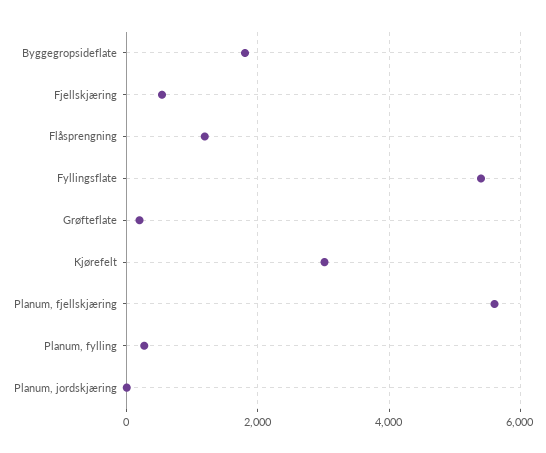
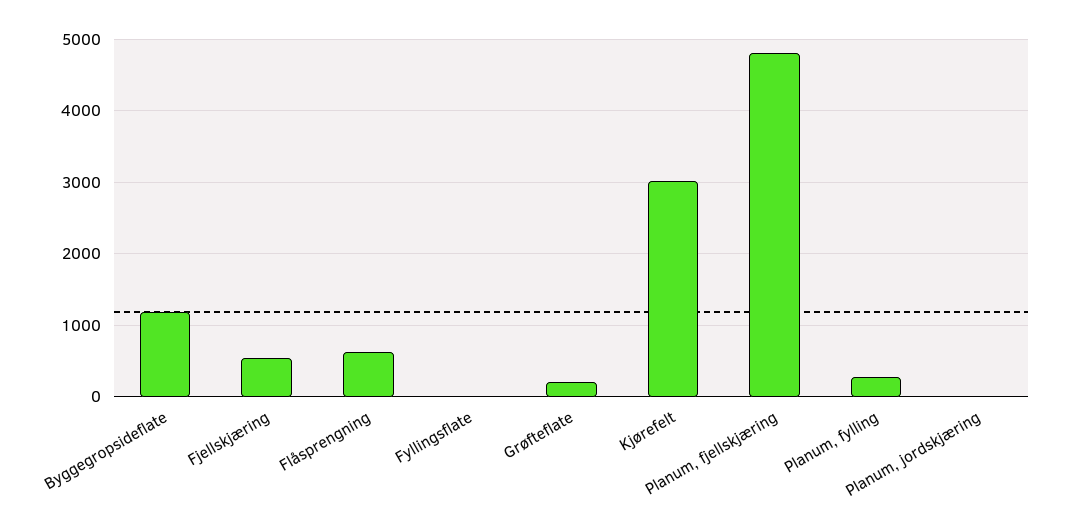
  {
-   "Byggegropsideflate": 1800,
+   "Byggegropsideflate": 1200,
    "Fjellskjæring": 500,
-   "Flåsprengning": 1200,
+   "Flåsprengning": 600,
-   "Fyllingsflate": 5400,
+   "Fyllingsflate": 0,
    "Grøfteflate": 200,
    "Kjørefelt": 3000,
-   "Planum, fjellskjæring": 5600,
+   "Planum, fjellskjæring": 4800,
    "Planum, fylling": 300,
    "Planum, jordskjæring": 0
  }

